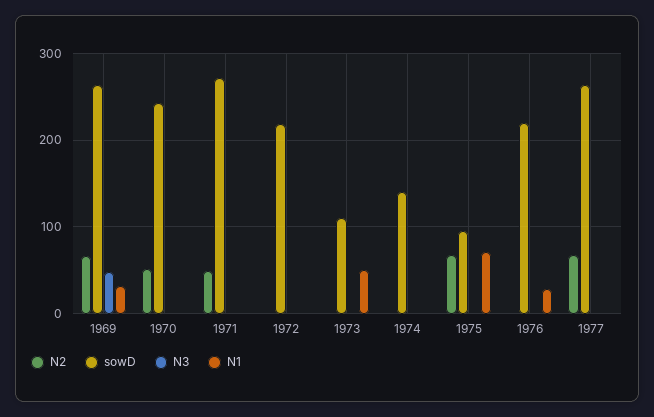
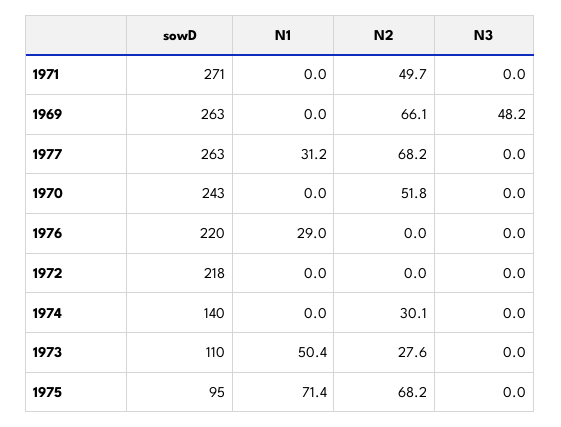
  {
    "N2": {
      "1969": 66.1,
      "1970": 51.8,
      "1971": 49.7,
      "1972": 0,
-     "1973": 0,
+     "1973": 27.6,
-     "1974": 0,
+     "1974": 30.1,
      "1975": 68.2,
      "1976": 0,
      "1977": 68.2
    },
    "sowD": {
      "1969": 263,
      "1970": 243,
      "1971": 271,
      "1972": 218,
      "1973": 110,
      "1974": 140,
      "1975": 95,
      "1976": 220,
      "1977": 263
    },
    "N3": {
      "1969": 48.2,
      "1970": 0,
      "1971": 0,
      "1972": 0,
      "1973": 0,
      "1974": 0,
      "1975": 0,
      "1976": 0,
      "1977": 0
    },
    "N1": {
-     "1969": 30,
+     "1969": 0,
      "1970": 0,
      "1971": 0,
      "1972": 0,
      "1973": 50.4,
      "1974": 0,
      "1975": 71.4,
      "1976": 29,
-     "1977": 0
+     "1977": 31.2
    }
  }

